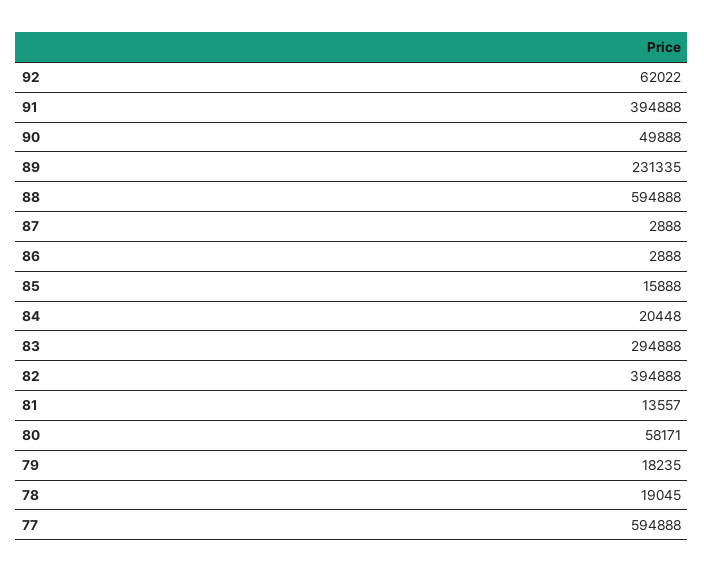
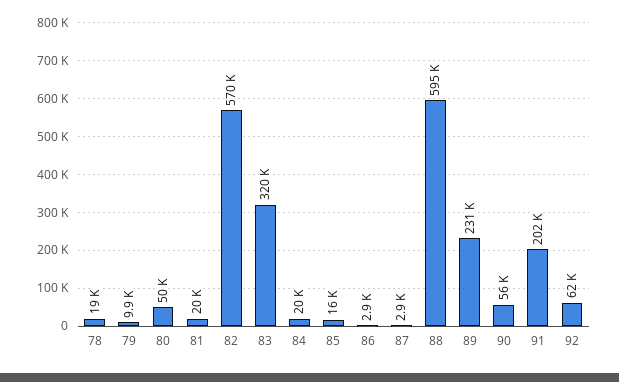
  {
    "92": 62022,
-   "91": 394888,
+   "91": 202000,
-   "90": 49888,
+   "90": 56000,
    "89": 231335,
    "88": 594888,
    "87": 2888,
    "86": 2888,
    "85": 15888,
    "84": 20448,
-   "83": 294888,
+   "83": 320000,
-   "82": 394888,
+   "82": 570000,
-   "81": 13557,
+   "81": 20000,
-   "80": 58171,
+   "80": 50000,
-   "79": 18235,
+   "79": 9900,
-   "78": 19045,
+   "78": 19045
-   "77": 594888
  }

